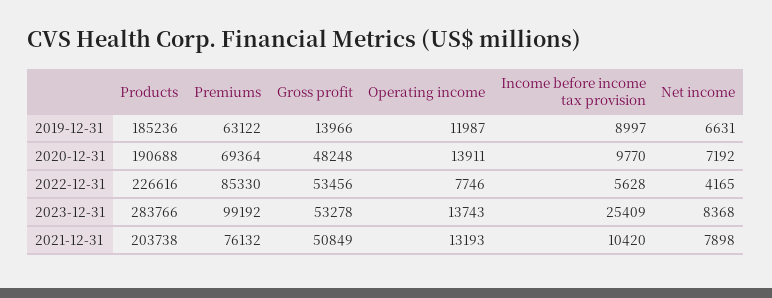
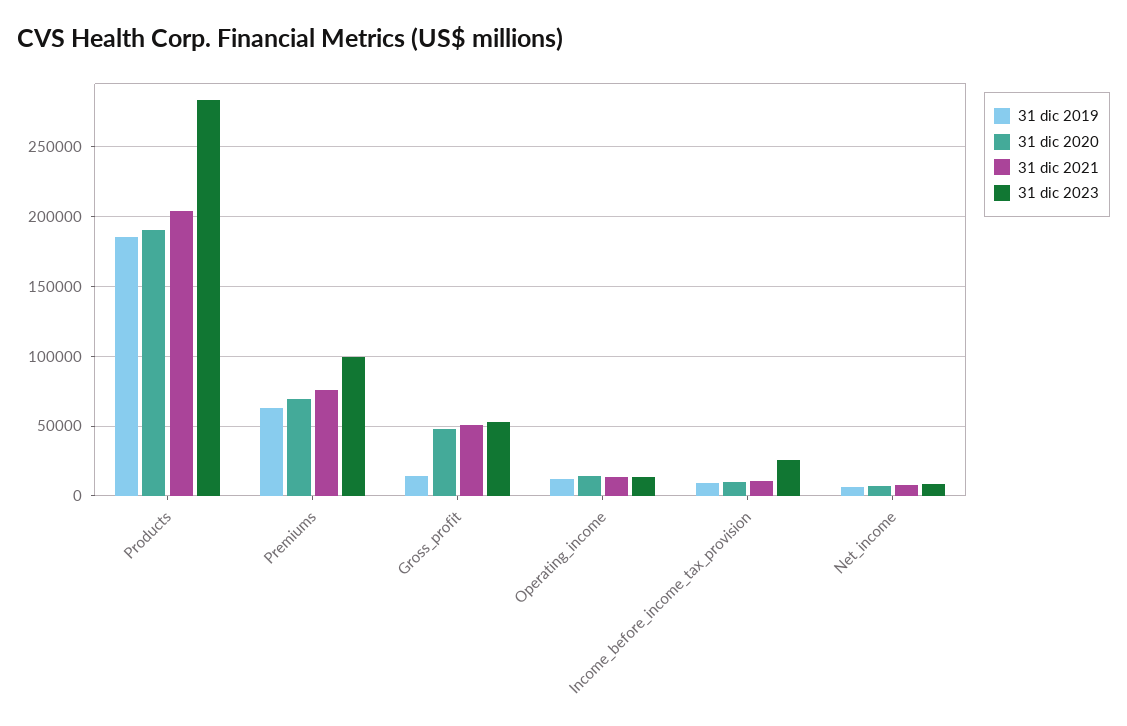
  {
    "2019-12-31": {
      "Products": 185236,
      "Premiums": 63122,
      "Gross profit": 13966,
      "Operating income": 11987,
      "Income before income tax provision": 8997,
      "Net income": 6631
    },
    "2020-12-31": {
      "Products": 190688,
      "Premiums": 69364,
      "Gross profit": 48248,
      "Operating income": 13911,
      "Income before income tax provision": 9770,
      "Net income": 7192
    },
-   "2022-12-31": {
-     "Products": 226616,
-     "Premiums": 85330,
-     "Gross profit": 53456,
-     "Operating income": 7746,
-     "Income before income tax provision": 5628,
-     "Net income": 4165
-   },
    "2023-12-31": {
      "Products": 283766,
      "Premiums": 99192,
      "Gross profit": 53278,
      "Operating income": 13743,
      "Income before income tax provision": 25409,
      "Net income": 8368
    },
    "2021-12-31": {
      "Products": 203738,
      "Premiums": 76132,
      "Gross profit": 50849,
      "Operating income": 13193,
      "Income before income tax provision": 10420,
      "Net income": 7898
    }
  }

